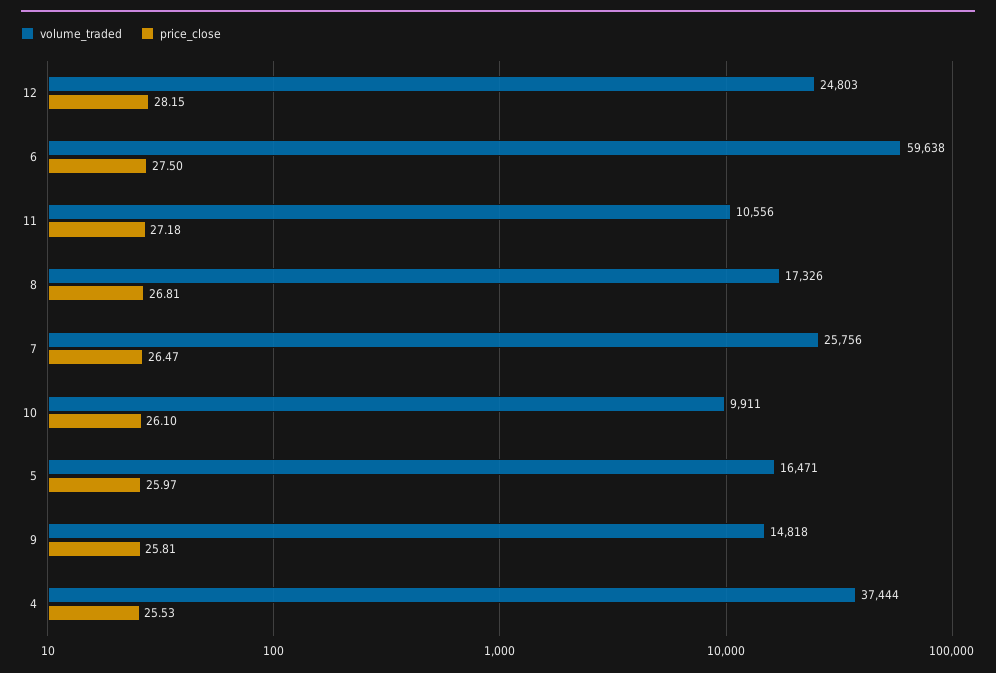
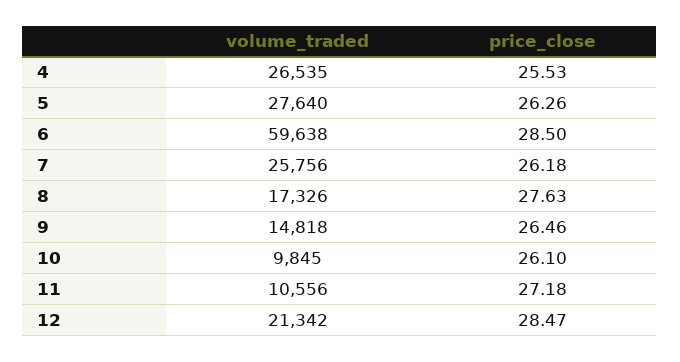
  {
    "volume_traded": {
-     "12": 24803,
+     "12": 21342,
      "6": 59638,
      "11": 10556,
      "8": 17326,
      "7": 25756,
-     "10": 9911,
+     "10": 9845,
-     "5": 16471,
+     "5": 27640,
      "9": 14818,
-     "4": 37444
+     "4": 26535
    },
    "price_close": {
-     "12": 28.15,
+     "12": 28.47,
-     "6": 27.5,
+     "6": 28.5,
      "11": 27.18,
-     "8": 26.81,
+     "8": 27.63,
-     "7": 26.47,
+     "7": 26.18,
      "10": 26.1,
-     "5": 25.97,
+     "5": 26.26,
-     "9": 25.81,
+     "9": 26.46,
      "4": 25.53
    }
  }

